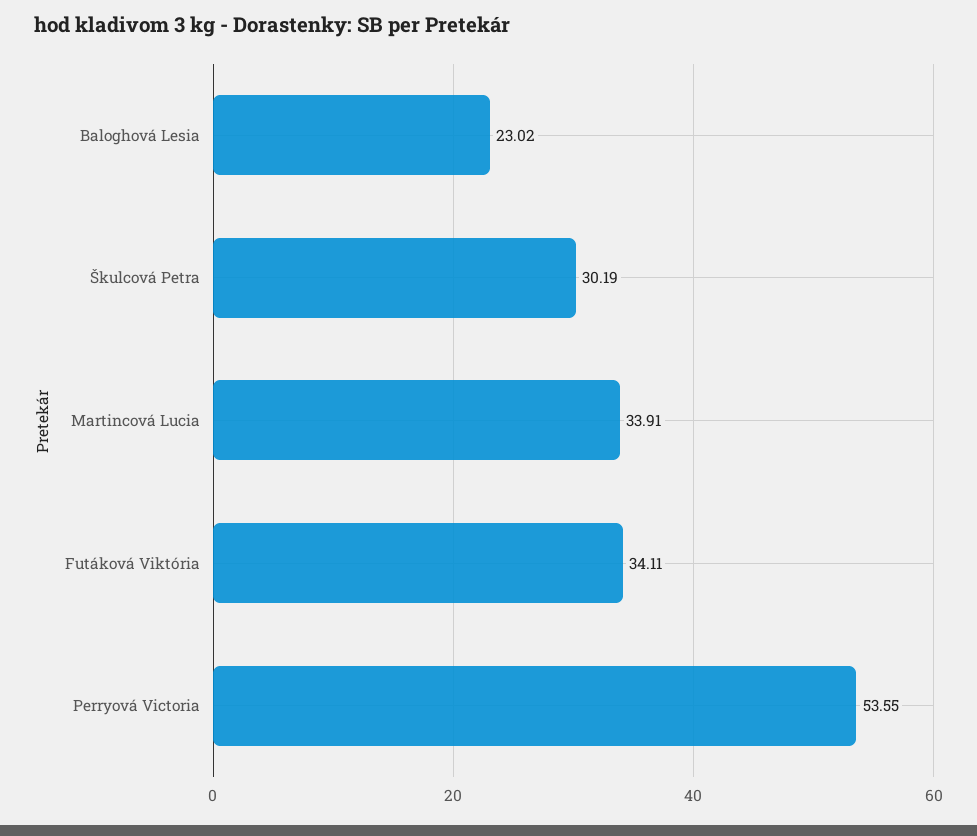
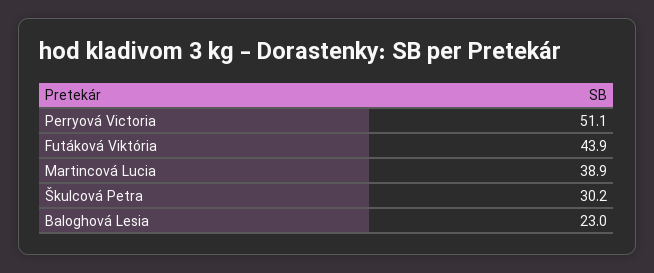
  {
    "Baloghová Lesia": 23.02,
    "Škulcová Petra": 30.19,
-   "Martincová Lucia": 33.91,
+   "Martincová Lucia": 38.9,
-   "Futáková Viktória": 34.11,
+   "Futáková Viktória": 43.9,
-   "Perryová Victoria": 53.55
+   "Perryová Victoria": 51.1
  }

